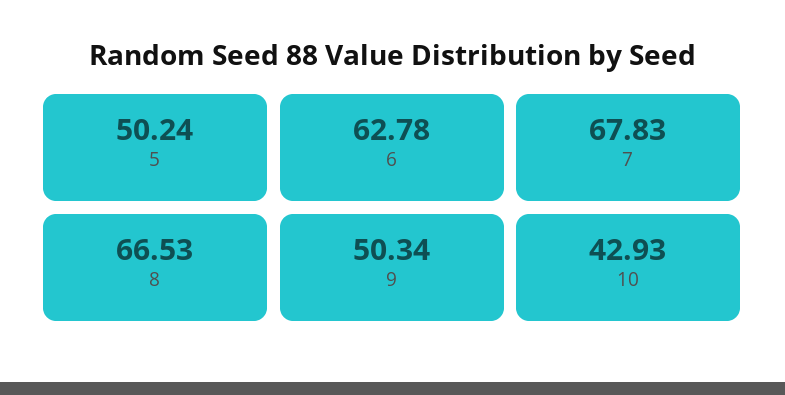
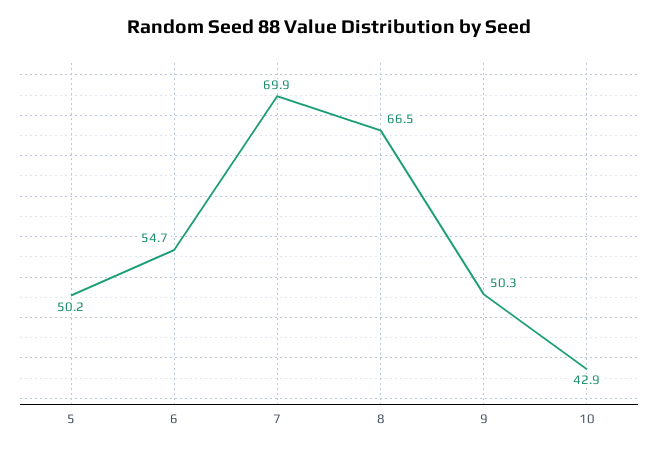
  {
    "5": 50.24,
-   "6": 62.78,
+   "6": 54.7,
-   "7": 67.83,
+   "7": 69.9,
    "8": 66.53,
    "9": 50.34,
    "10": 42.93
  }

